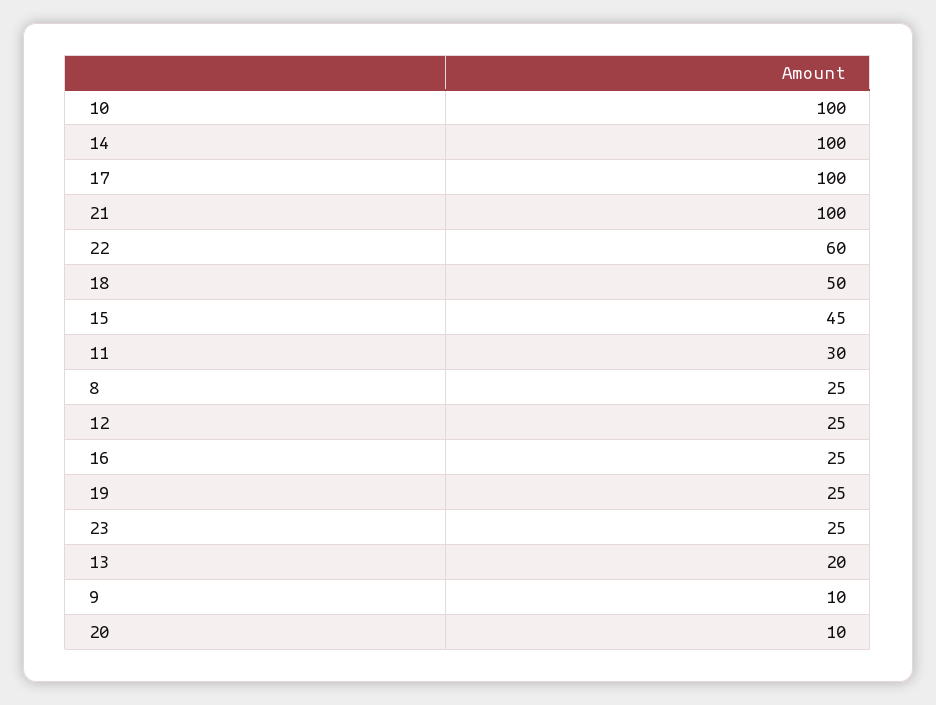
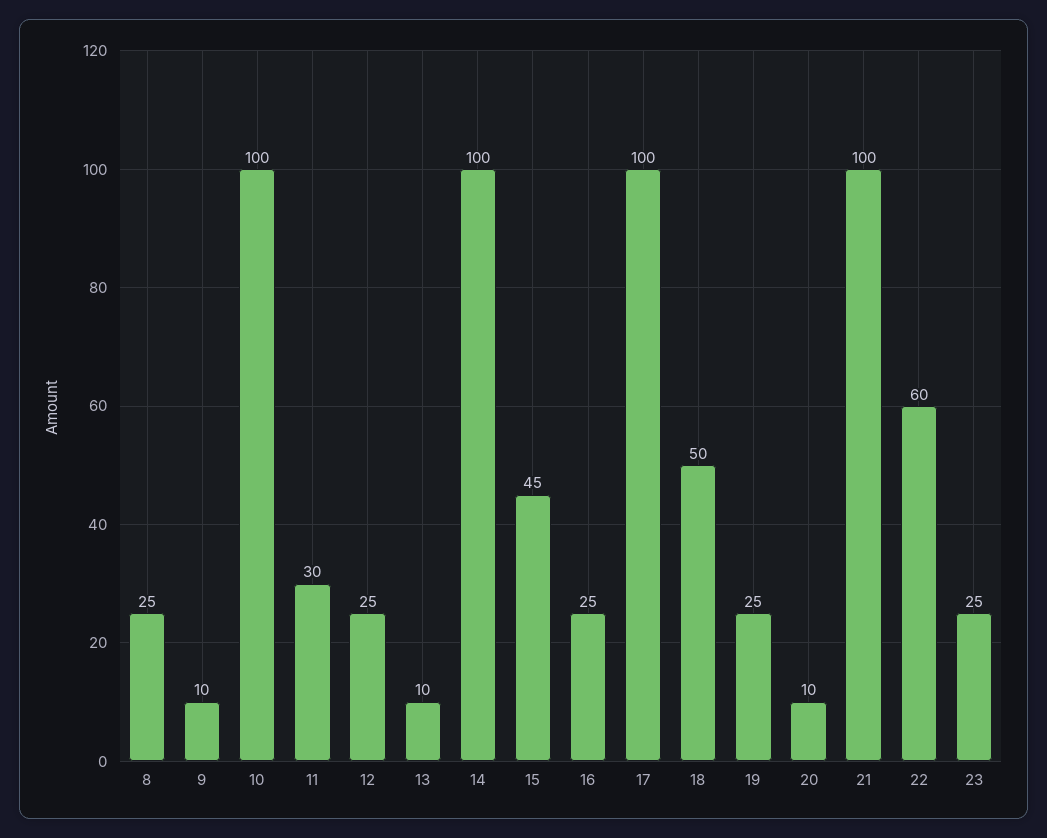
  {
    "10": 100,
    "14": 100,
    "17": 100,
    "21": 100,
    "22": 60,
    "18": 50,
    "15": 45,
    "11": 30,
    "8": 25,
    "12": 25,
    "16": 25,
    "19": 25,
    "23": 25,
-   "13": 20,
+   "13": 10,
    "9": 10,
    "20": 10
  }

